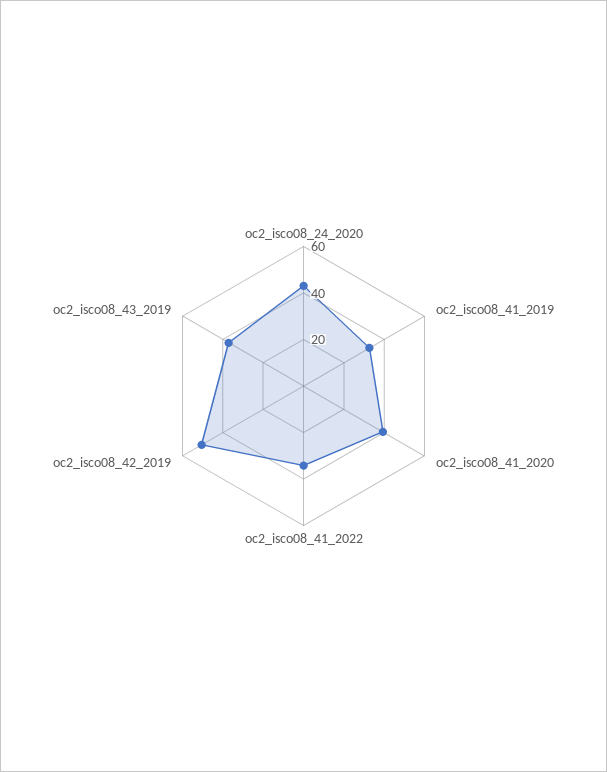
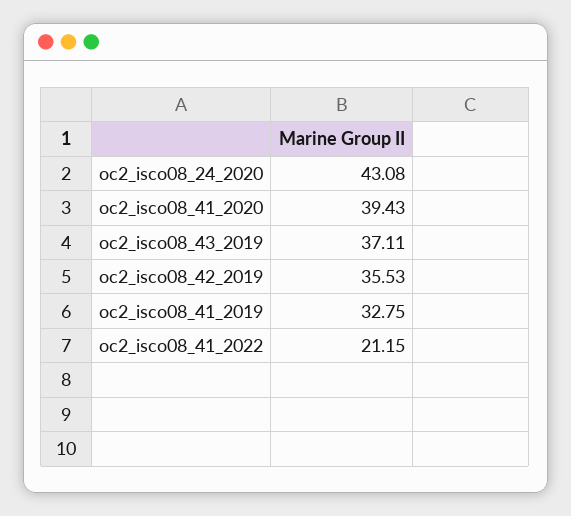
  {
    "oc2_isco08_24_2020": 43.08,
    "oc2_isco08_41_2019": 32.75,
    "oc2_isco08_41_2020": 39.43,
-   "oc2_isco08_41_2022": 35,
+   "oc2_isco08_41_2022": 21.15,
-   "oc2_isco08_42_2019": 50,
+   "oc2_isco08_42_2019": 35.53,
    "oc2_isco08_43_2019": 37.11
  }

